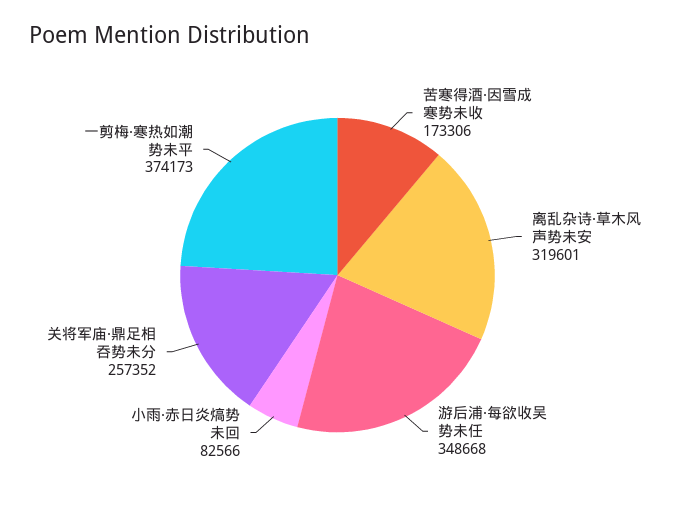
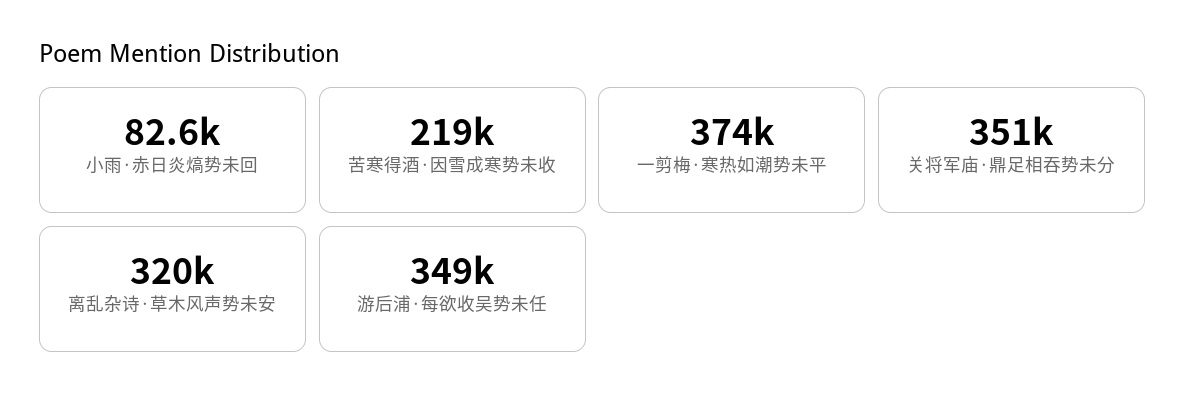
  {
-   "苦寒得酒·因雪成寒势未收": 173306,
+   "苦寒得酒·因雪成寒势未收": 219000,
    "离乱杂诗·草木风声势未安": 319601,
    "游后浦·每欲收吴势未任": 348668,
    "小雨·赤日炎熇势未回": 82566,
-   "关将军庙·鼎足相吞势未分": 257352,
+   "关将军庙·鼎足相吞势未分": 351000,
    "一剪梅·寒热如潮势未平": 374173
  }

